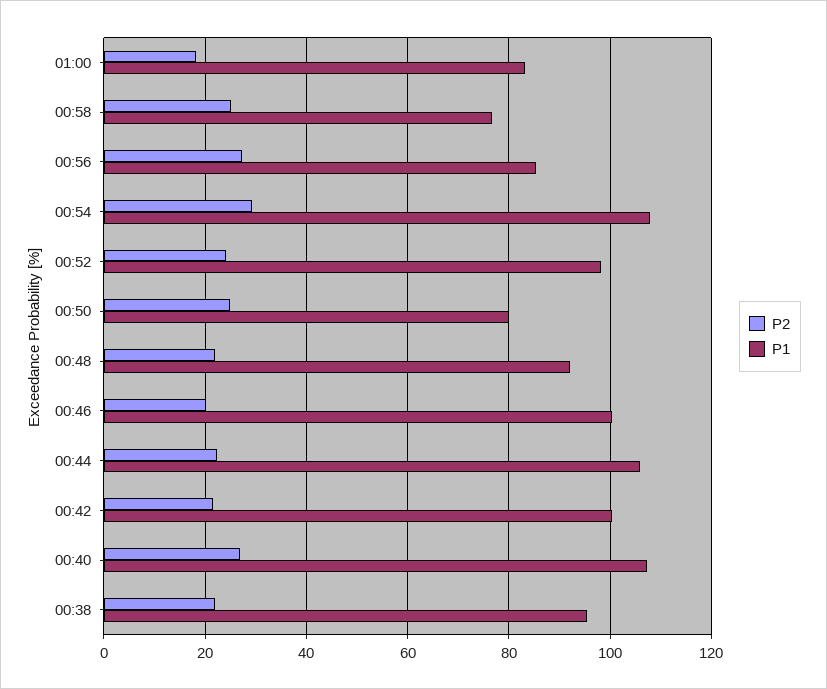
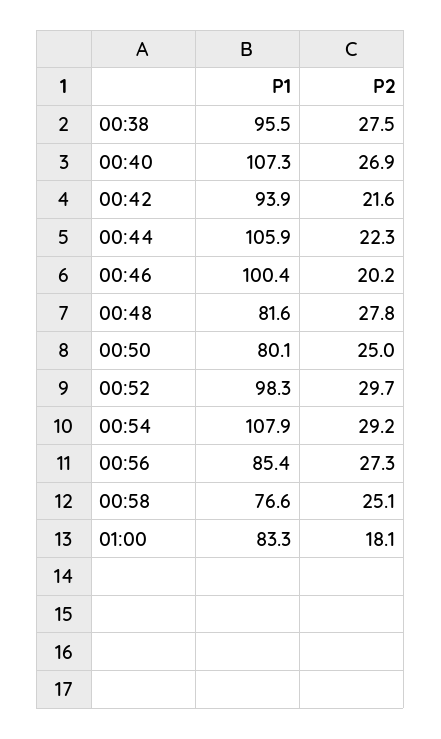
  {
    "P2": {
      "01:00": 18.1,
      "00:58": 25.1,
      "00:56": 27.3,
      "00:54": 29.2,
-     "00:52": 24,
+     "00:52": 29.7,
      "00:50": 25,
-     "00:48": 22,
+     "00:48": 27.8,
      "00:46": 20.2,
      "00:44": 22.3,
      "00:42": 21.6,
      "00:40": 26.9,
-     "00:38": 22
+     "00:38": 27.5
    },
    "P1": {
      "01:00": 83.3,
      "00:58": 76.6,
      "00:56": 85.4,
      "00:54": 107.9,
      "00:52": 98.3,
      "00:50": 80.1,
-     "00:48": 92,
+     "00:48": 81.6,
      "00:46": 100.4,
      "00:44": 105.9,
-     "00:42": 100,
+     "00:42": 93.9,
      "00:40": 107.3,
      "00:38": 95.5
    }
  }

